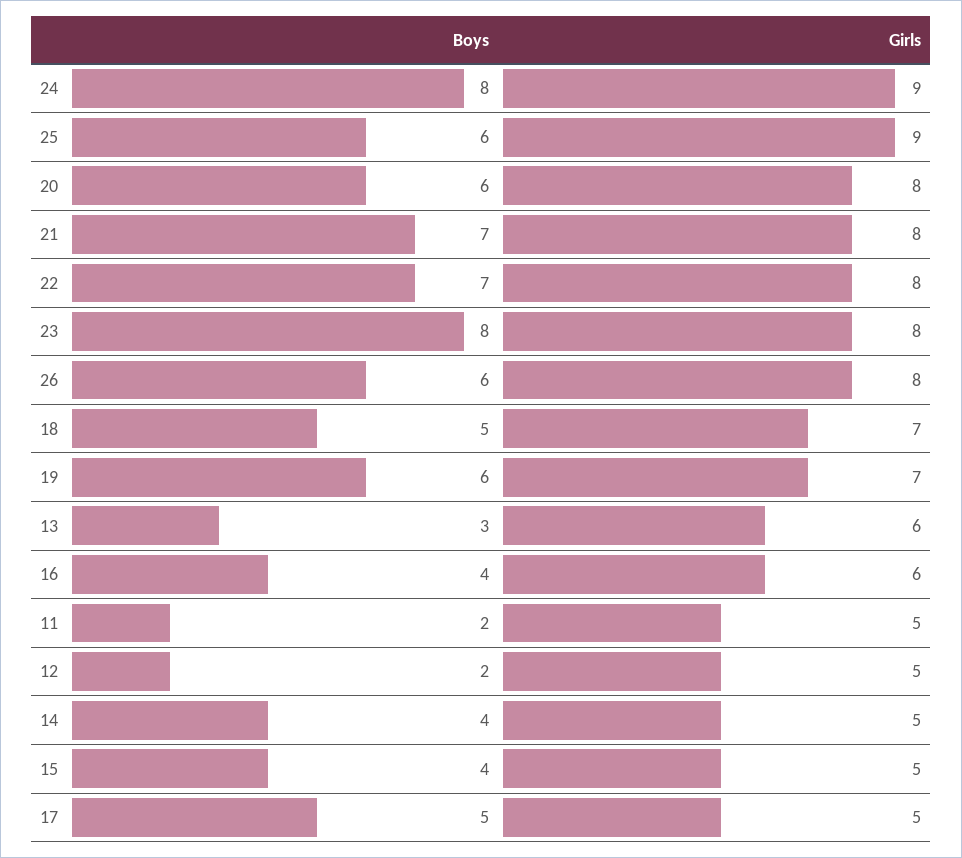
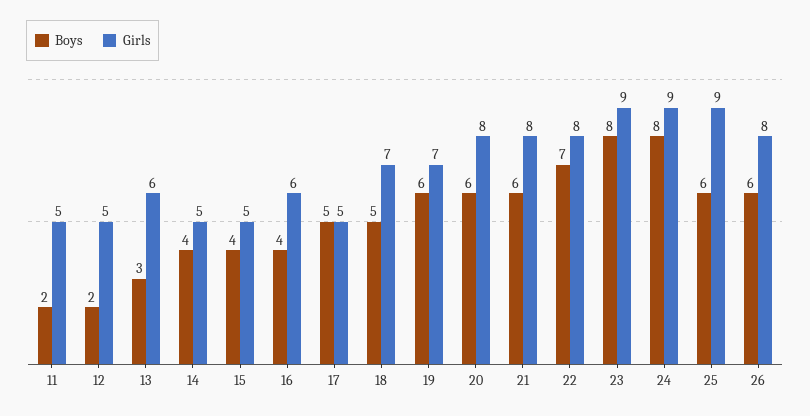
  {
    "Boys": {
      "24": 8,
      "25": 6,
      "20": 6,
-     "21": 7,
+     "21": 6,
      "22": 7,
      "23": 8,
      "26": 6,
      "18": 5,
      "19": 6,
      "13": 3,
      "16": 4,
      "11": 2,
      "12": 2,
      "14": 4,
      "15": 4,
      "17": 5
    },
    "Girls": {
      "24": 9,
      "25": 9,
      "20": 8,
      "21": 8,
      "22": 8,
-     "23": 8,
+     "23": 9,
      "26": 8,
      "18": 7,
      "19": 7,
      "13": 6,
      "16": 6,
      "11": 5,
      "12": 5,
      "14": 5,
      "15": 5,
      "17": 5
    }
  }

